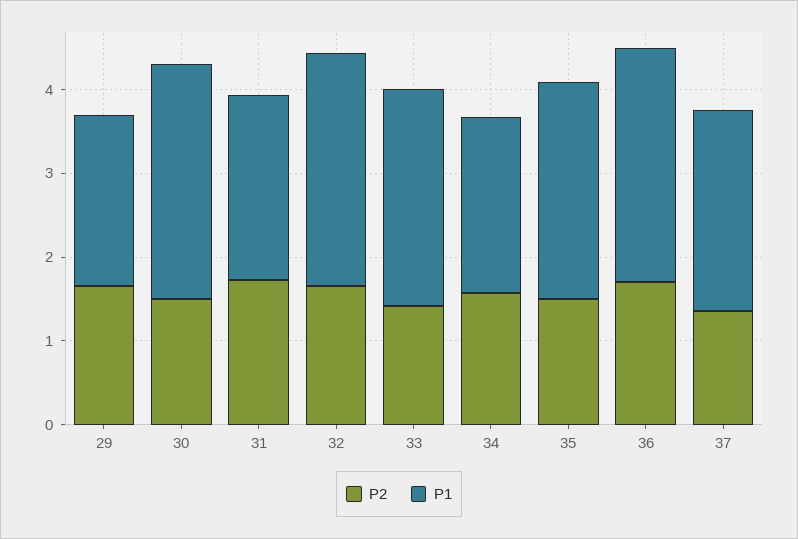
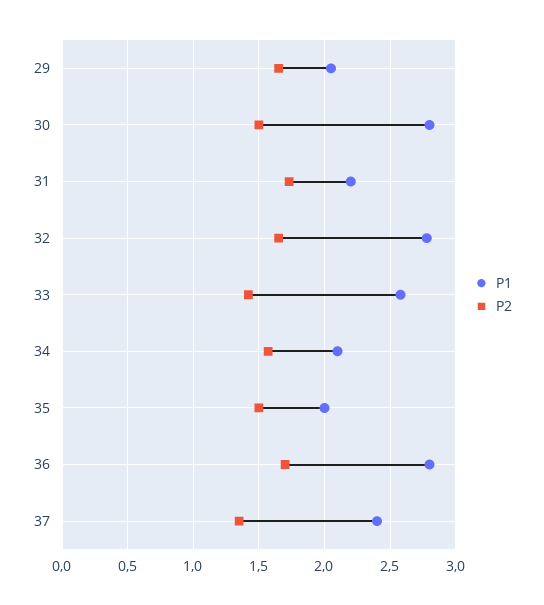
  {
    "P2": {
      "29": 1.65,
      "30": 1.5,
      "31": 1.75,
      "32": 1.65,
      "33": 1.4,
      "34": 1.55,
      "35": 1.5,
      "36": 1.7,
      "37": 1.35
    },
    "P1": {
      "29": 2.05,
      "30": 2.8,
      "31": 2.2,
      "32": 2.8,
      "33": 2.6,
      "34": 2.1,
-     "35": 2.6,
+     "35": 2,
      "36": 2.8,
      "37": 2.4
    }
  }

